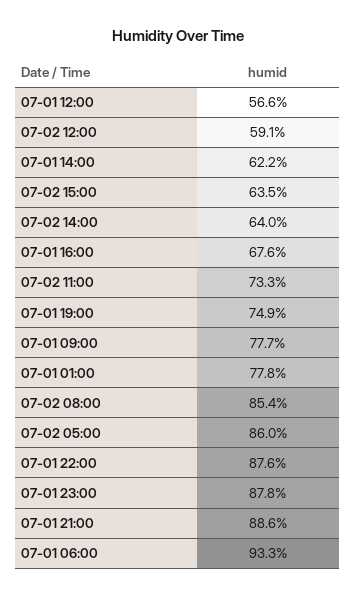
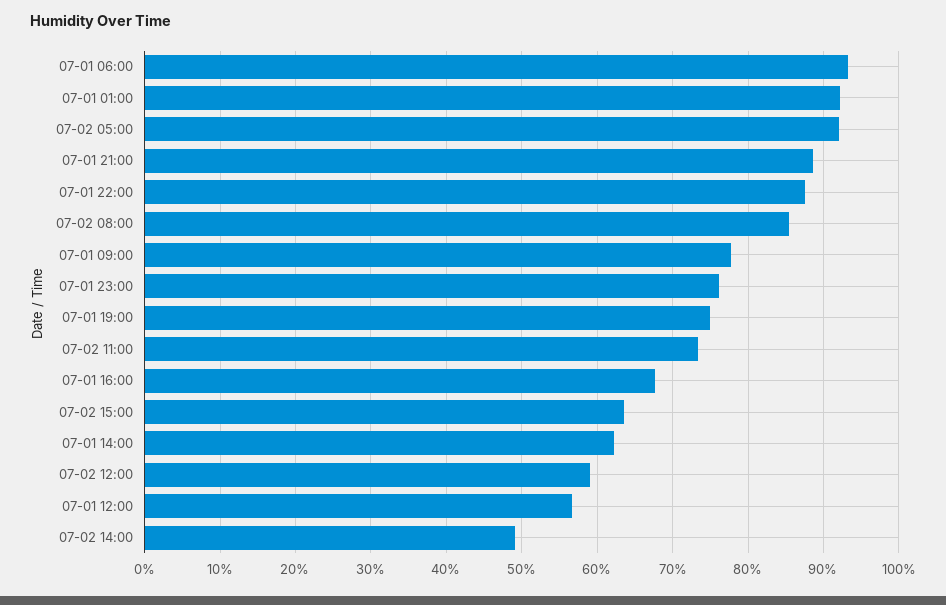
  {
    "07-01 12:00": 56.6,
    "07-02 12:00": 59.1,
    "07-01 14:00": 62.2,
    "07-02 15:00": 63.5,
-   "07-02 14:00": 64,
+   "07-02 14:00": 49,
    "07-01 16:00": 67.6,
    "07-02 11:00": 73.3,
    "07-01 19:00": 74.9,
    "07-01 09:00": 77.7,
-   "07-01 01:00": 77.8,
+   "07-01 01:00": 92,
    "07-02 08:00": 85.4,
-   "07-02 05:00": 86,
+   "07-02 05:00": 92,
    "07-01 22:00": 87.6,
-   "07-01 23:00": 87.8,
+   "07-01 23:00": 76,
    "07-01 21:00": 88.6,
    "07-01 06:00": 93.3
  }

